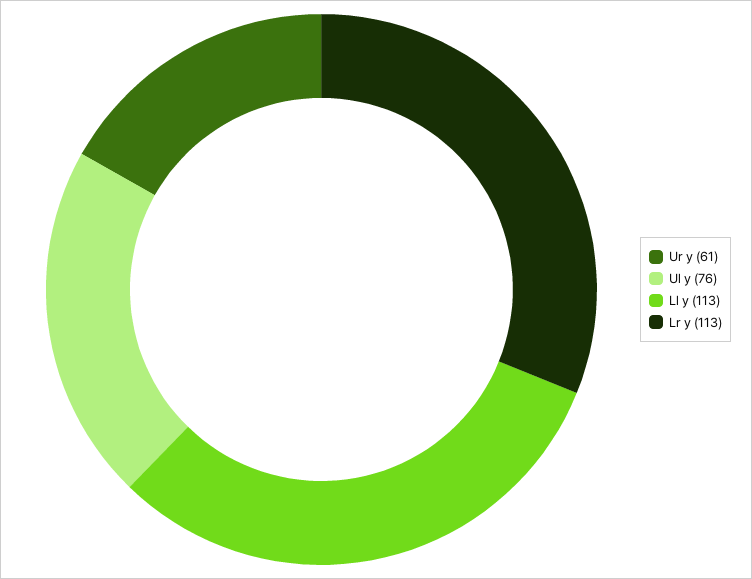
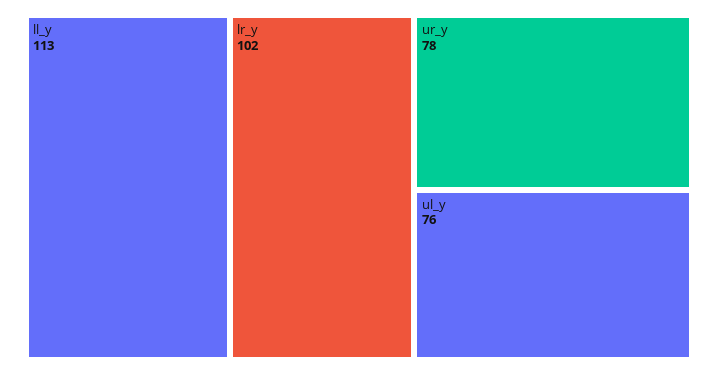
  {
-   "Ur y": 61,
+   "Ur y": 78,
    "Ul y": 76,
    "Ll y": 113,
-   "Lr y": 113
+   "Lr y": 102
  }

